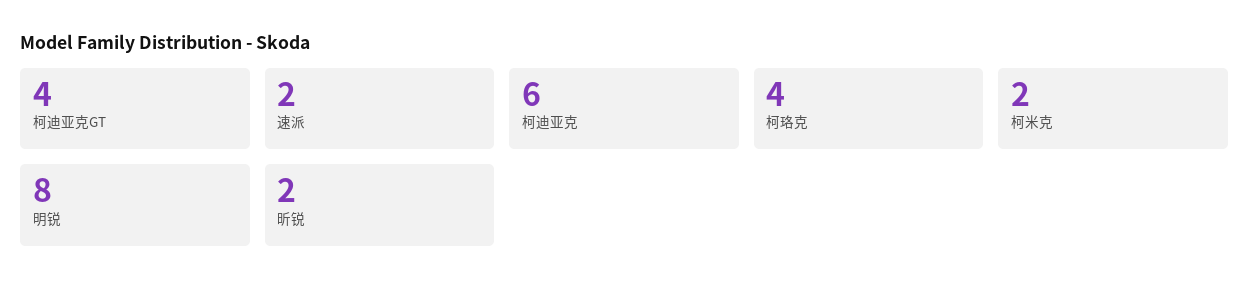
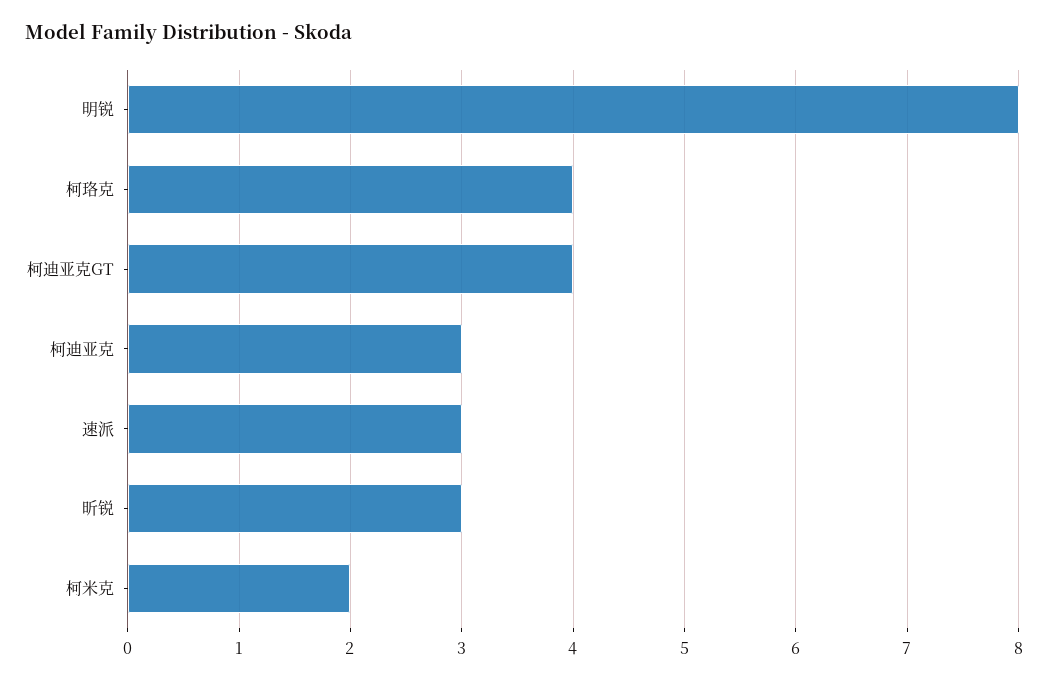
  {
    "柯迪亚克GT": 4,
-   "速派": 2,
+   "速派": 3,
-   "柯迪亚克": 6,
+   "柯迪亚克": 3,
    "柯珞克": 4,
    "柯米克": 2,
    "明锐": 8,
-   "昕锐": 2
+   "昕锐": 3
  }

